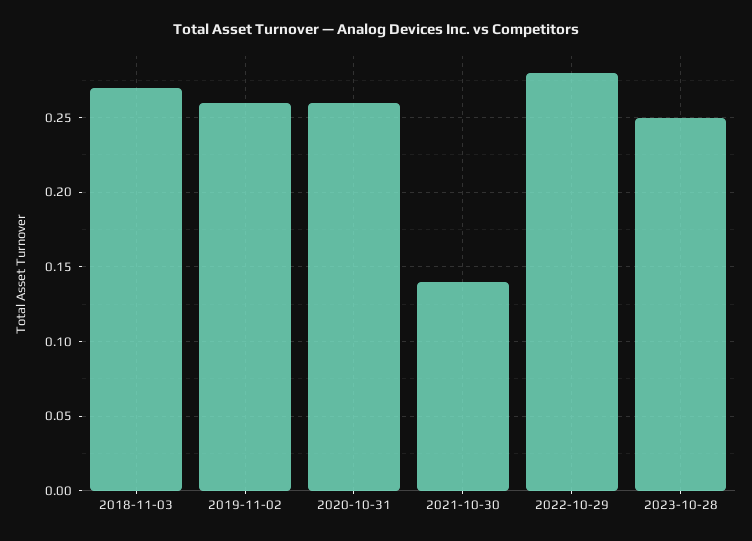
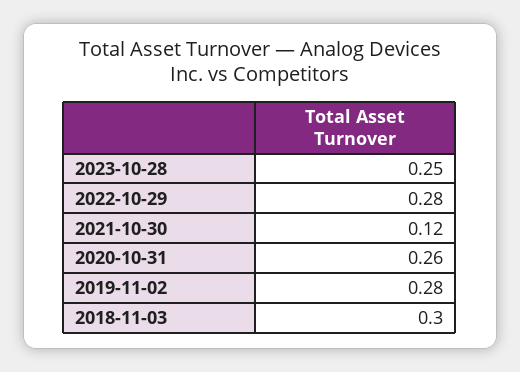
  {
-   "2018-11-03": 0.27,
+   "2018-11-03": 0.3,
-   "2019-11-02": 0.26,
+   "2019-11-02": 0.28,
    "2020-10-31": 0.26,
-   "2021-10-30": 0.14,
+   "2021-10-30": 0.12,
    "2022-10-29": 0.28,
    "2023-10-28": 0.25
  }

